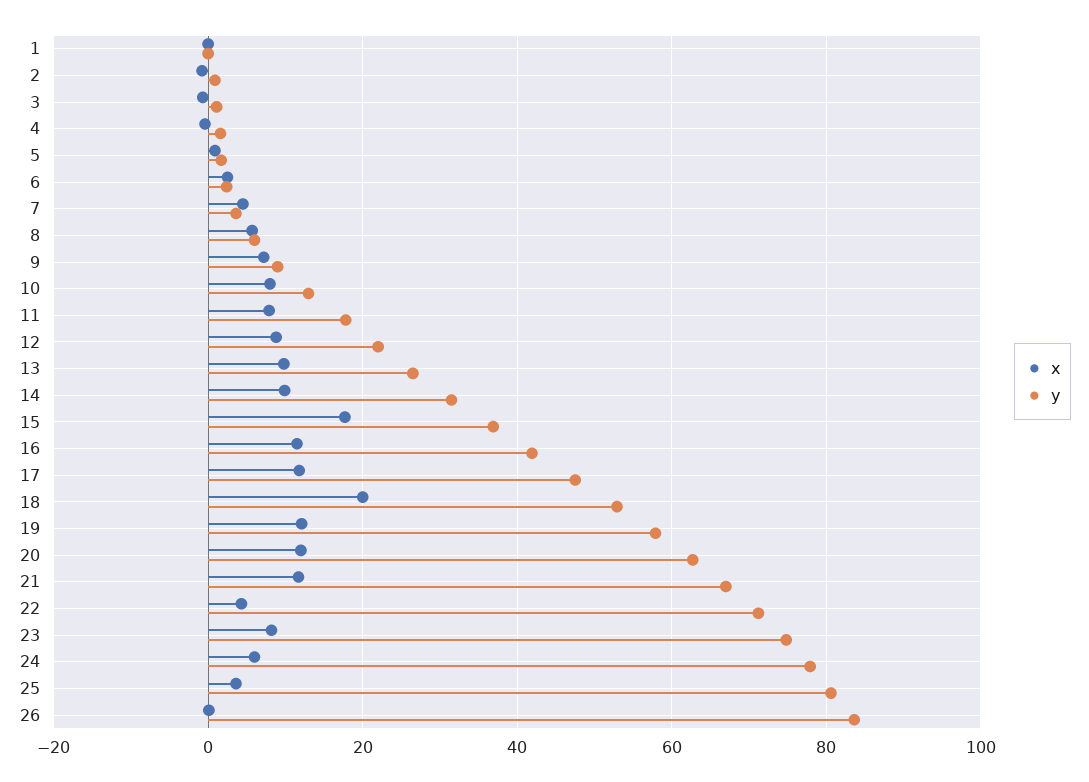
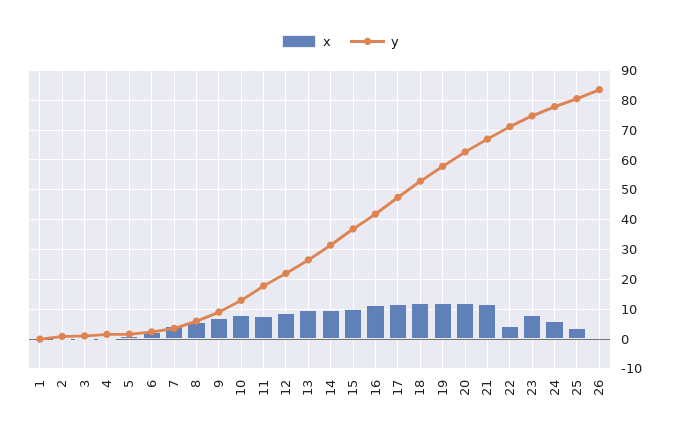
  {
    "x": {
      "1": 0,
      "2": 0,
      "3": 0,
      "4": 0,
      "5": 0,
      "6": 2,
      "7": 4,
      "8": 6,
      "9": 8,
      "10": 8,
      "11": 8,
      "12": 8,
      "13": 10,
      "14": 10,
-     "15": 18,
+     "15": 10,
      "16": 12,
      "17": 12,
-     "18": 20,
+     "18": 12.5,
      "19": 12,
      "20": 12,
      "21": 12,
      "22": 4,
      "23": 8,
      "24": 6,
      "25": 4,
      "26": 0
    },
    "y": {
      "1": 0,
      "2": 0,
      "3": 2,
      "4": 2,
      "5": 2,
      "6": 2,
      "7": 4,
      "8": 6,
      "9": 10,
      "10": 14,
      "11": 18,
      "12": 22,
      "13": 26,
      "14": 32,
      "15": 36,
      "16": 42,
      "17": 48,
      "18": 52,
      "19": 58,
      "20": 62,
      "21": 68,
      "22": 72,
      "23": 74,
      "24": 78,
      "25": 80,
      "26": 84
    }
  }

